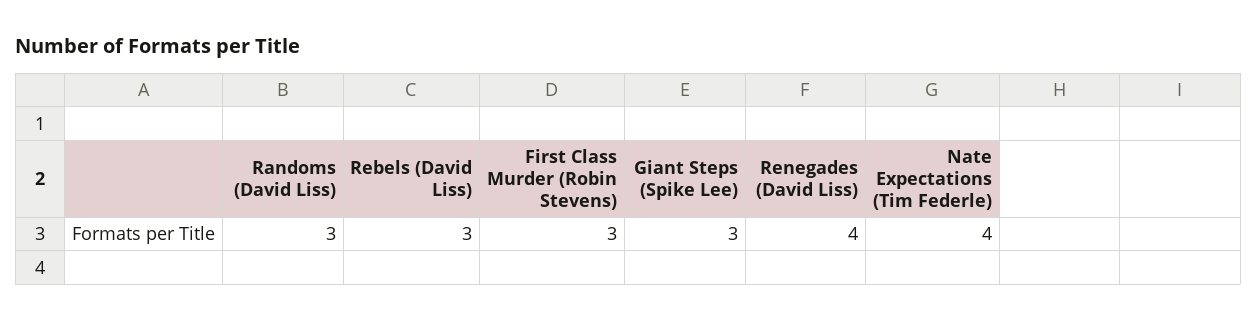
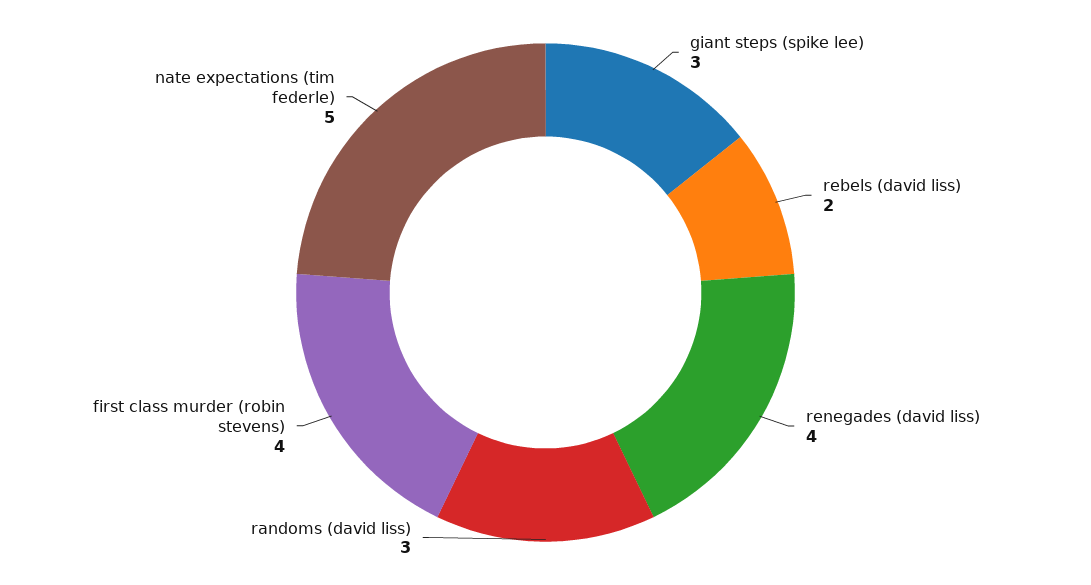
  {
    "Randoms (David Liss)": 3,
-   "Rebels (David Liss)": 3,
+   "Rebels (David Liss)": 2,
-   "First Class Murder (Robin Stevens)": 3,
+   "First Class Murder (Robin Stevens)": 4,
    "Giant Steps (Spike Lee)": 3,
    "Renegades (David Liss)": 4,
-   "Nate Expectations (Tim Federle)": 4
+   "Nate Expectations (Tim Federle)": 5
  }

